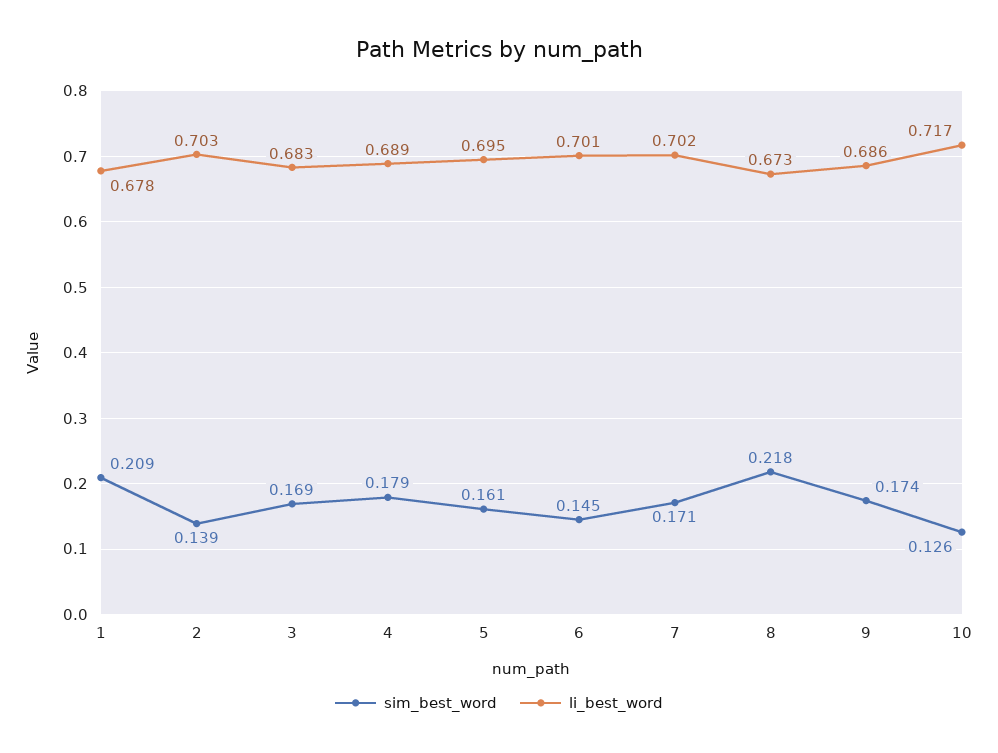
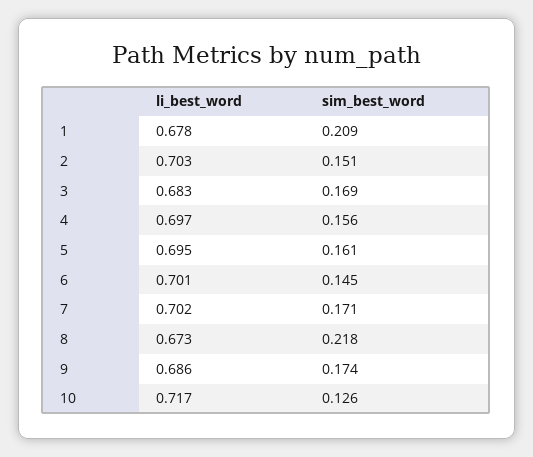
  {
    "sim_best_word": {
      "1": 0.209,
-     "2": 0.139,
+     "2": 0.151,
      "3": 0.169,
-     "4": 0.179,
+     "4": 0.156,
      "5": 0.161,
      "6": 0.145,
      "7": 0.171,
      "8": 0.218,
      "9": 0.174,
      "10": 0.126
    },
    "li_best_word": {
      "1": 0.678,
      "2": 0.703,
      "3": 0.683,
-     "4": 0.689,
+     "4": 0.697,
      "5": 0.695,
      "6": 0.701,
      "7": 0.702,
      "8": 0.673,
      "9": 0.686,
      "10": 0.717
    }
  }

